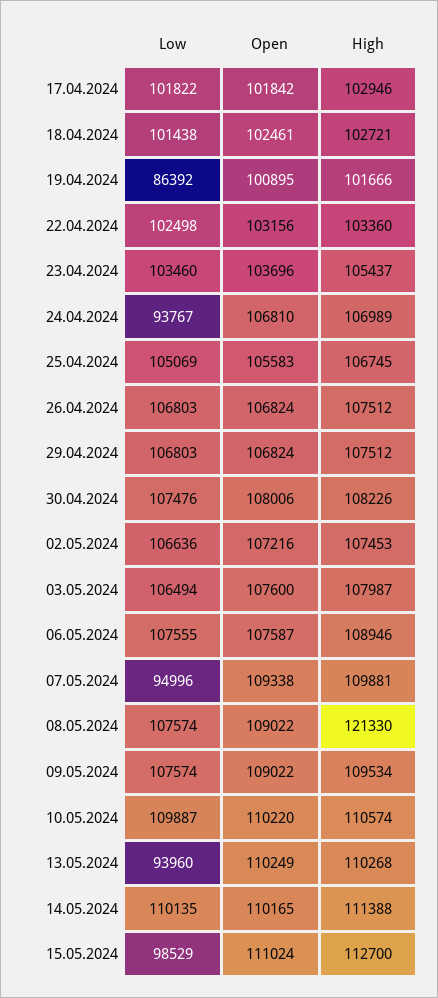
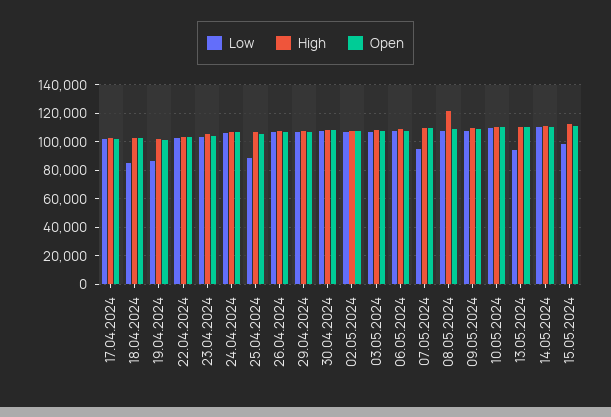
  {
    "Low": {
      "17.04.2024": 101822,
-     "18.04.2024": 101438,
+     "18.04.2024": 85000,
      "19.04.2024": 86392,
      "22.04.2024": 102498,
      "23.04.2024": 103460,
-     "24.04.2024": 93767,
+     "24.04.2024": 105000,
-     "25.04.2024": 105069,
+     "25.04.2024": 90000,
      "26.04.2024": 106803,
      "29.04.2024": 106803,
      "30.04.2024": 107476,
      "02.05.2024": 106636,
      "03.05.2024": 106494,
      "06.05.2024": 107555,
      "07.05.2024": 94996,
      "08.05.2024": 107574,
      "09.05.2024": 107574,
      "10.05.2024": 109887,
      "13.05.2024": 93960,
      "14.05.2024": 110135,
      "15.05.2024": 98529
    },
    "Open": {
      "17.04.2024": 101842,
      "18.04.2024": 102461,
      "19.04.2024": 100895,
      "22.04.2024": 103156,
      "23.04.2024": 103696,
      "24.04.2024": 106810,
      "25.04.2024": 105583,
      "26.04.2024": 106824,
      "29.04.2024": 106824,
      "30.04.2024": 108006,
      "02.05.2024": 107216,
      "03.05.2024": 107600,
      "06.05.2024": 107587,
      "07.05.2024": 109338,
      "08.05.2024": 109022,
      "09.05.2024": 109022,
      "10.05.2024": 110220,
      "13.05.2024": 110249,
      "14.05.2024": 110165,
      "15.05.2024": 111024
    },
    "High": {
      "17.04.2024": 102946,
      "18.04.2024": 102721,
      "19.04.2024": 101666,
      "22.04.2024": 103360,
      "23.04.2024": 105437,
      "24.04.2024": 106989,
      "25.04.2024": 106745,
      "26.04.2024": 107512,
      "29.04.2024": 107512,
      "30.04.2024": 108226,
      "02.05.2024": 107453,
      "03.05.2024": 107987,
      "06.05.2024": 108946,
      "07.05.2024": 109881,
      "08.05.2024": 121330,
      "09.05.2024": 109534,
      "10.05.2024": 110574,
      "13.05.2024": 110268,
      "14.05.2024": 111388,
      "15.05.2024": 112700
    }
  }

